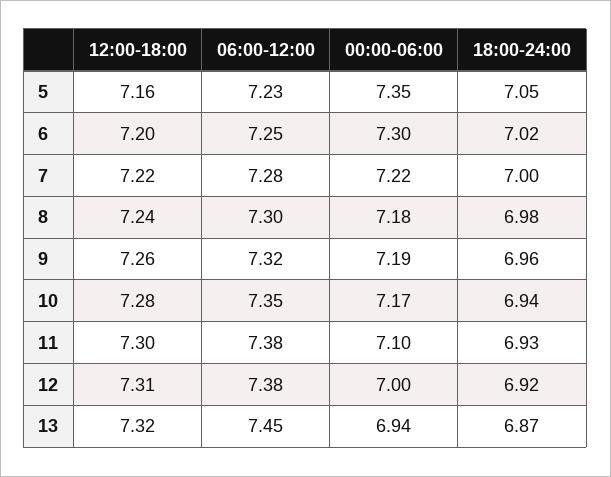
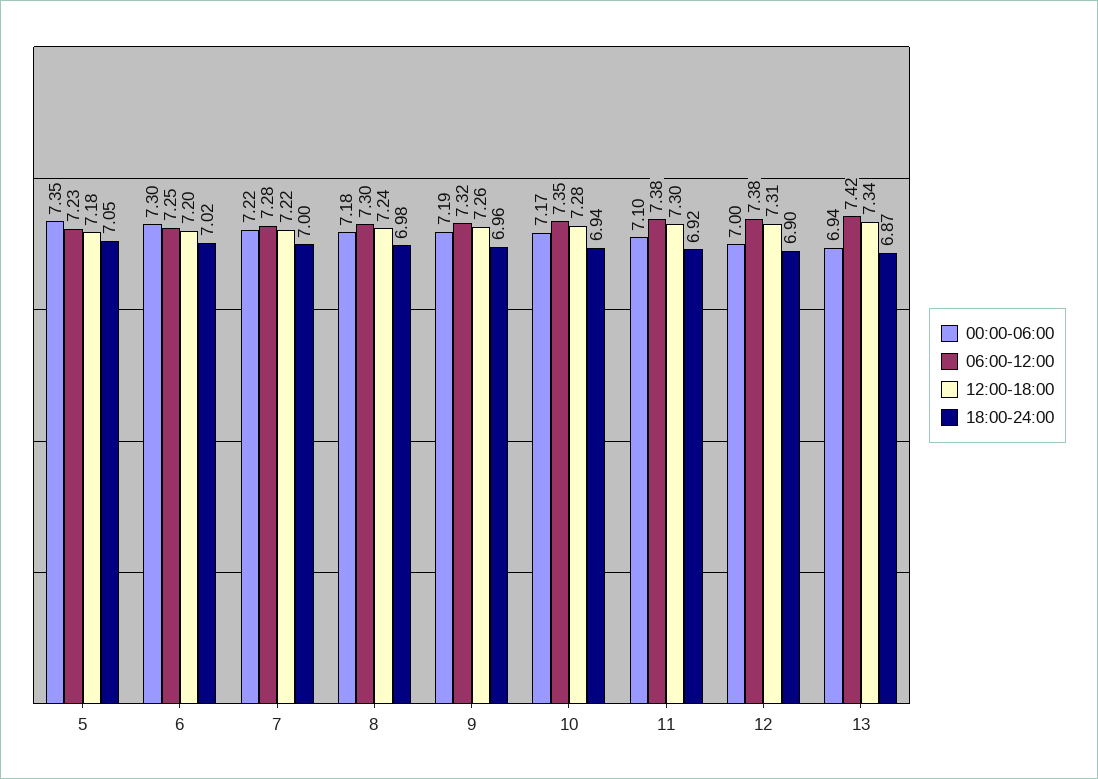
  {
    "12:00-18:00": {
-     "5": 7.16,
+     "5": 7.18,
      "6": 7.2,
      "7": 7.22,
      "8": 7.24,
      "9": 7.26,
      "10": 7.28,
      "11": 7.3,
      "12": 7.31,
-     "13": 7.32
+     "13": 7.34
    },
    "06:00-12:00": {
      "5": 7.23,
      "6": 7.25,
      "7": 7.28,
      "8": 7.3,
      "9": 7.32,
      "10": 7.35,
      "11": 7.38,
      "12": 7.38,
-     "13": 7.45
+     "13": 7.42
    },
    "00:00-06:00": {
      "5": 7.35,
      "6": 7.3,
      "7": 7.22,
      "8": 7.18,
      "9": 7.19,
      "10": 7.17,
      "11": 7.1,
      "12": 7,
      "13": 6.94
    },
    "18:00-24:00": {
      "5": 7.05,
      "6": 7.02,
      "7": 7,
      "8": 6.98,
      "9": 6.96,
      "10": 6.94,
-     "11": 6.93,
+     "11": 6.92,
-     "12": 6.92,
+     "12": 6.9,
      "13": 6.87
    }
  }

